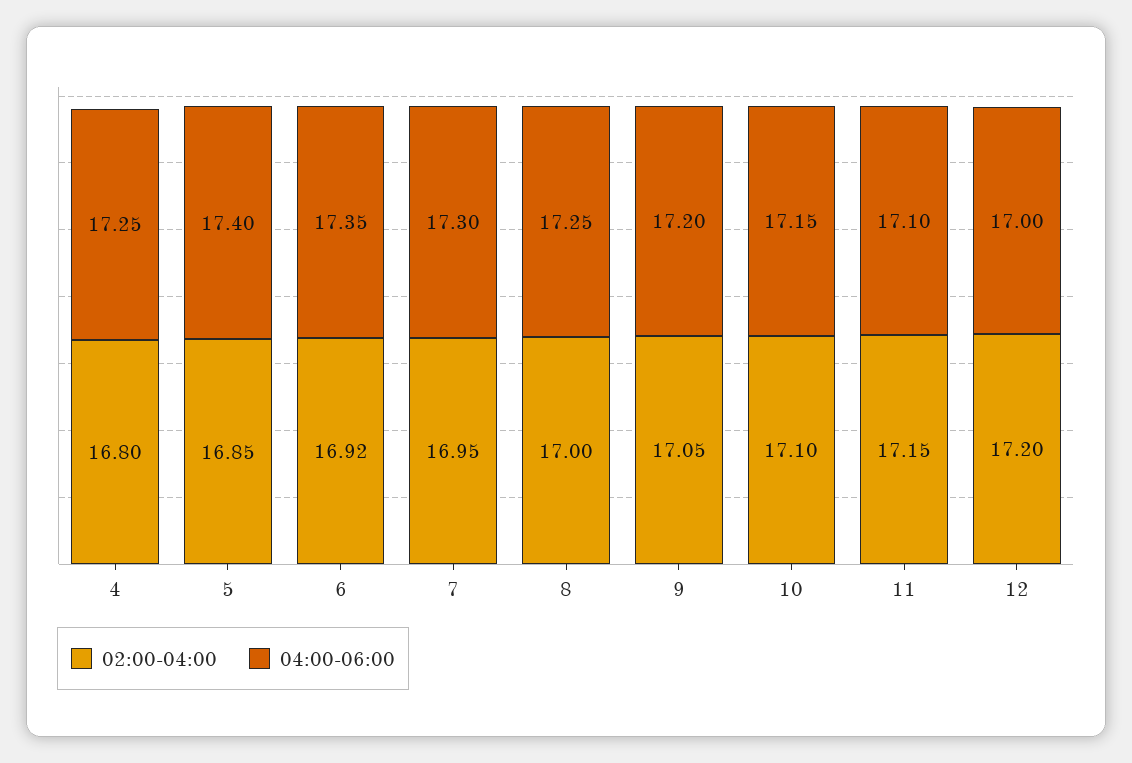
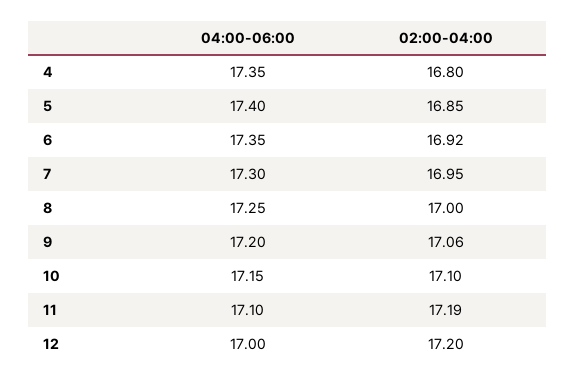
  {
    "02:00-04:00": {
      "4": 16.8,
      "5": 16.85,
      "6": 16.92,
      "7": 16.95,
      "8": 17,
-     "9": 17.05,
+     "9": 17.06,
      "10": 17.1,
-     "11": 17.15,
+     "11": 17.19,
      "12": 17.2
    },
    "04:00-06:00": {
-     "4": 17.25,
+     "4": 17.35,
      "5": 17.4,
      "6": 17.35,
      "7": 17.3,
      "8": 17.25,
      "9": 17.2,
      "10": 17.15,
      "11": 17.1,
      "12": 17
    }
  }

